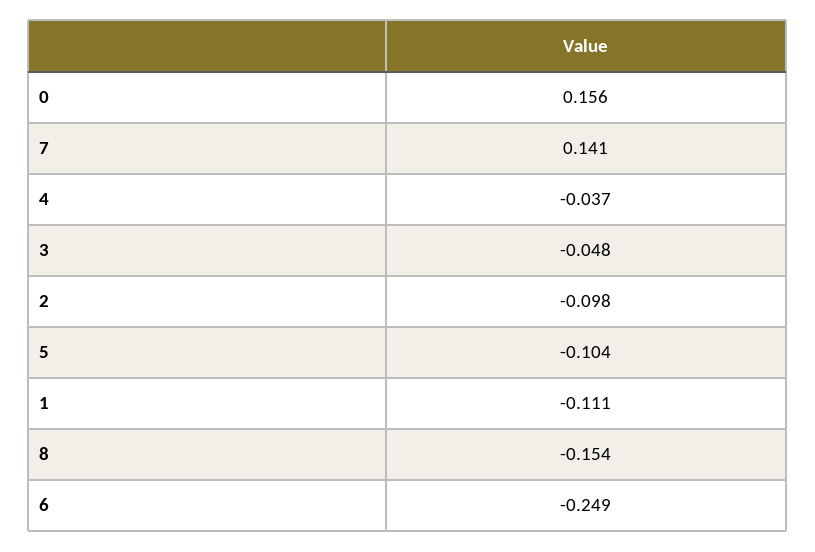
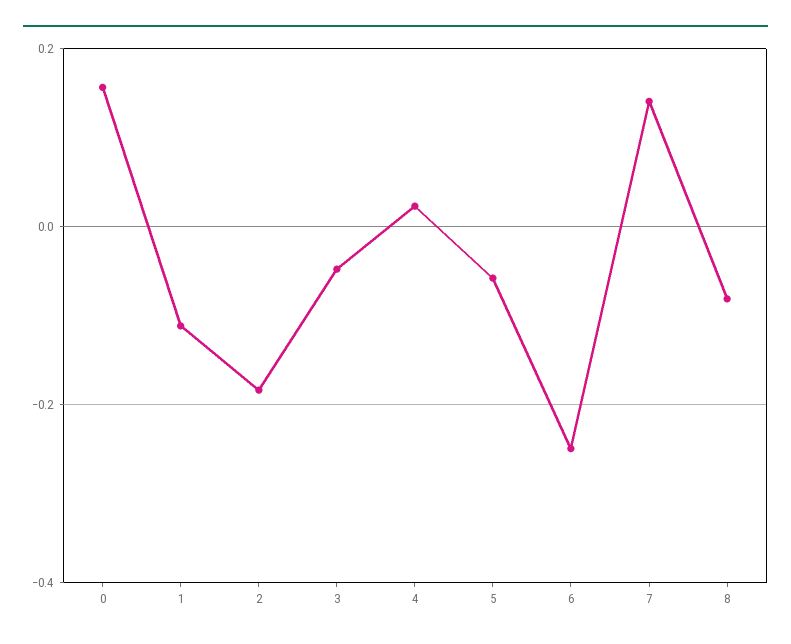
  {
    "0": 0.156,
    "7": 0.141,
-   "4": -0.037,
+   "4": 0.02,
    "3": -0.048,
-   "2": -0.098,
+   "2": -0.18,
-   "5": -0.104,
+   "5": -0.06,
    "1": -0.111,
-   "8": -0.154,
+   "8": -0.08,
    "6": -0.249
  }

